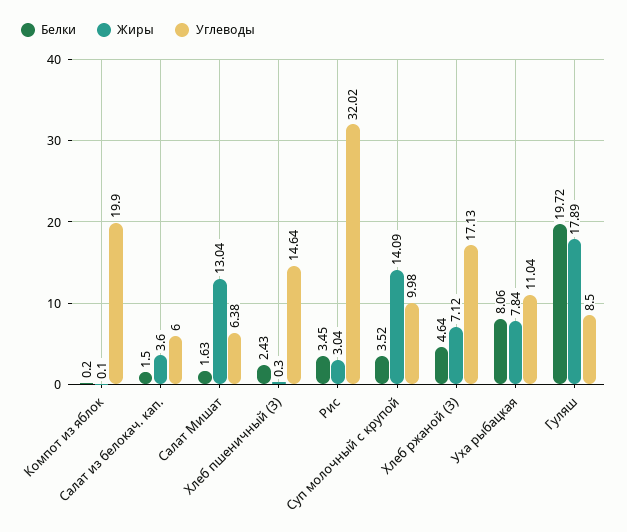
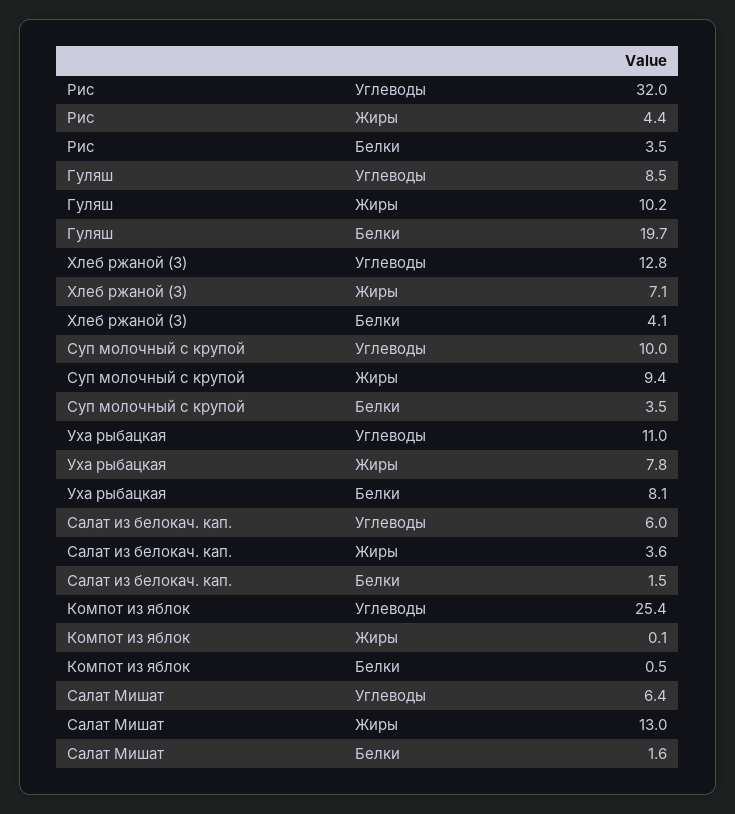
  {
    "Белки": {
-     "Компот из яблок": 0.2,
+     "Компот из яблок": 0.5,
      "Салат из белокач. кап.": 1.5,
      "Салат Мишат": 1.63,
-     "Хлеб пшеничный (З)": 2.43,
      "Рис": 3.45,
      "Суп молочный с крупой": 3.52,
-     "Хлеб ржаной (З)": 4.64,
+     "Хлеб ржаной (З)": 4.1,
      "Уха рыбацкая": 8.06,
      "Гуляш": 19.72
    },
    "Жиры": {
      "Компот из яблок": 0.1,
      "Салат из белокач. кап.": 3.6,
      "Салат Мишат": 13.04,
-     "Хлеб пшеничный (З)": 0.3,
-     "Рис": 3.04,
+     "Рис": 4.4,
-     "Суп молочный с крупой": 14.09,
+     "Суп молочный с крупой": 9.4,
      "Хлеб ржаной (З)": 7.12,
      "Уха рыбацкая": 7.84,
-     "Гуляш": 17.89
+     "Гуляш": 10.2
    },
    "Углеводы": {
-     "Компот из яблок": 19.9,
+     "Компот из яблок": 25.4,
      "Салат из белокач. кап.": 6,
      "Салат Мишат": 6.38,
-     "Хлеб пшеничный (З)": 14.64,
      "Рис": 32.02,
      "Суп молочный с крупой": 9.98,
-     "Хлеб ржаной (З)": 17.13,
+     "Хлеб ржаной (З)": 12.8,
      "Уха рыбацкая": 11.04,
      "Гуляш": 8.5
    }
  }

